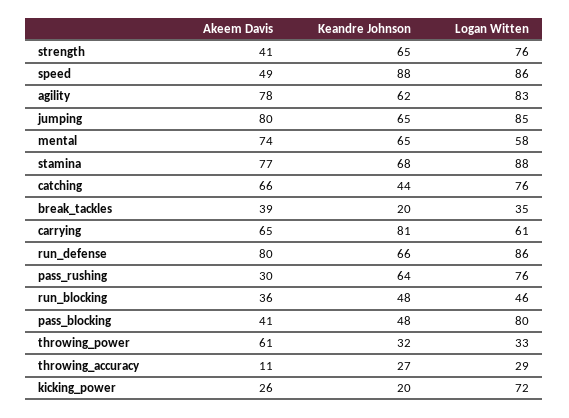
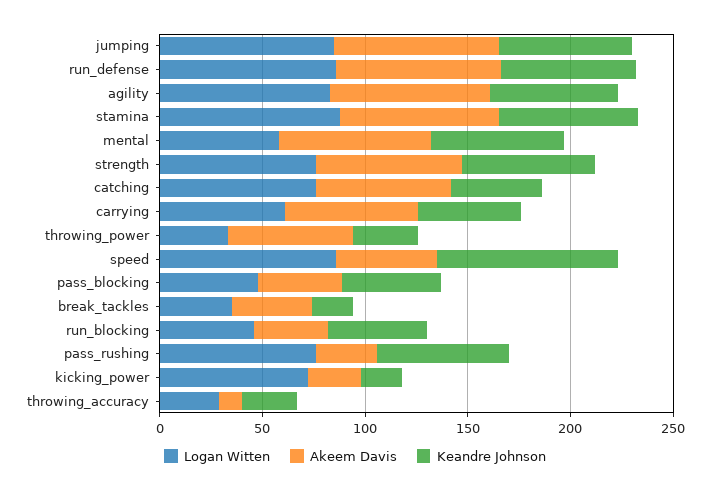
  {
    "Akeem Davis": {
-     "strength": 41,
+     "strength": 70,
      "speed": 49,
      "agility": 78,
      "jumping": 80,
      "mental": 74,
      "stamina": 77,
      "catching": 66,
      "break_tackles": 39,
      "carrying": 65,
      "run_defense": 80,
      "pass_rushing": 30,
      "run_blocking": 36,
      "pass_blocking": 41,
      "throwing_power": 61,
      "throwing_accuracy": 11,
      "kicking_power": 26
    },
    "Keandre Johnson": {
      "strength": 65,
      "speed": 88,
      "agility": 62,
      "jumping": 65,
      "mental": 65,
      "stamina": 68,
      "catching": 44,
      "break_tackles": 20,
-     "carrying": 81,
+     "carrying": 50,
      "run_defense": 66,
      "pass_rushing": 64,
      "run_blocking": 48,
      "pass_blocking": 48,
      "throwing_power": 32,
      "throwing_accuracy": 27,
      "kicking_power": 20
    },
    "Logan Witten": {
      "strength": 76,
      "speed": 86,
      "agility": 83,
      "jumping": 85,
      "mental": 58,
      "stamina": 88,
      "catching": 76,
      "break_tackles": 35,
      "carrying": 61,
      "run_defense": 86,
      "pass_rushing": 76,
      "run_blocking": 46,
-     "pass_blocking": 80,
+     "pass_blocking": 50,
      "throwing_power": 33,
      "throwing_accuracy": 29,
      "kicking_power": 72
    }
  }

